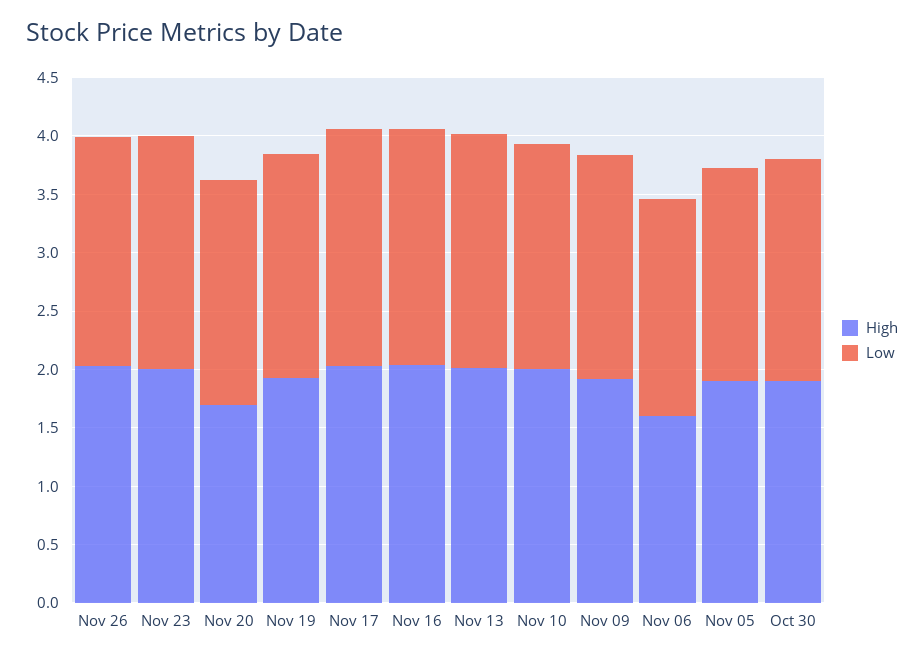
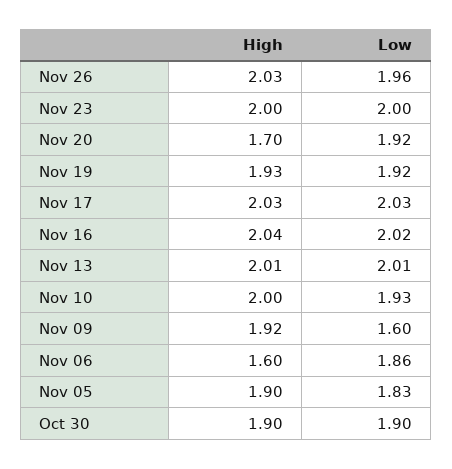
  {
    "High": {
      "Nov 26": 2.03,
      "Nov 23": 2,
      "Nov 20": 1.7,
      "Nov 19": 1.93,
      "Nov 17": 2.03,
      "Nov 16": 2.04,
      "Nov 13": 2.01,
      "Nov 10": 2,
      "Nov 09": 1.92,
      "Nov 06": 1.6,
      "Nov 05": 1.9,
      "Oct 30": 1.9
    },
    "Low": {
      "Nov 26": 1.96,
      "Nov 23": 2,
      "Nov 20": 1.92,
      "Nov 19": 1.92,
      "Nov 17": 2.03,
      "Nov 16": 2.02,
      "Nov 13": 2.01,
      "Nov 10": 1.93,
-     "Nov 09": 1.9,
+     "Nov 09": 1.6,
      "Nov 06": 1.86,
      "Nov 05": 1.83,
      "Oct 30": 1.9
    }
  }

